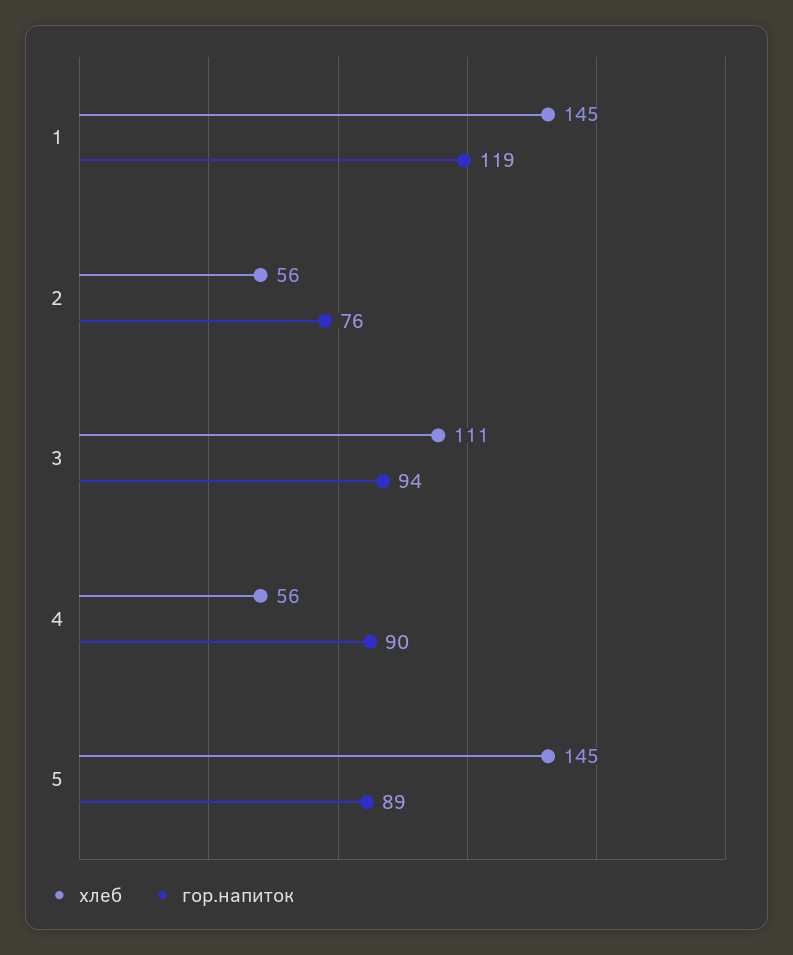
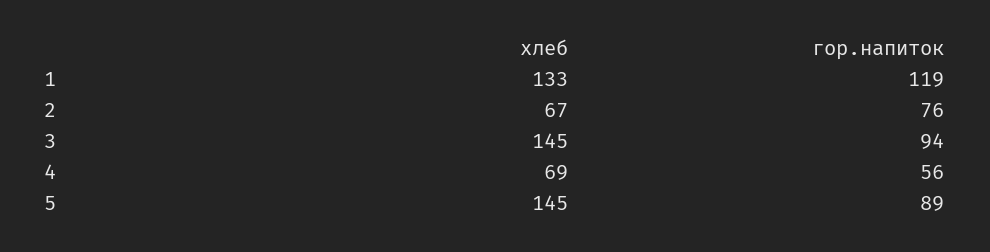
  {
    "хлеб": {
-     "1": 145,
+     "1": 133,
-     "2": 56,
+     "2": 67,
-     "3": 111,
+     "3": 145,
-     "4": 56,
+     "4": 69,
      "5": 145
    },
    "гор.напиток": {
      "1": 119,
      "2": 76,
      "3": 94,
-     "4": 90,
+     "4": 56,
      "5": 89
    }
  }

